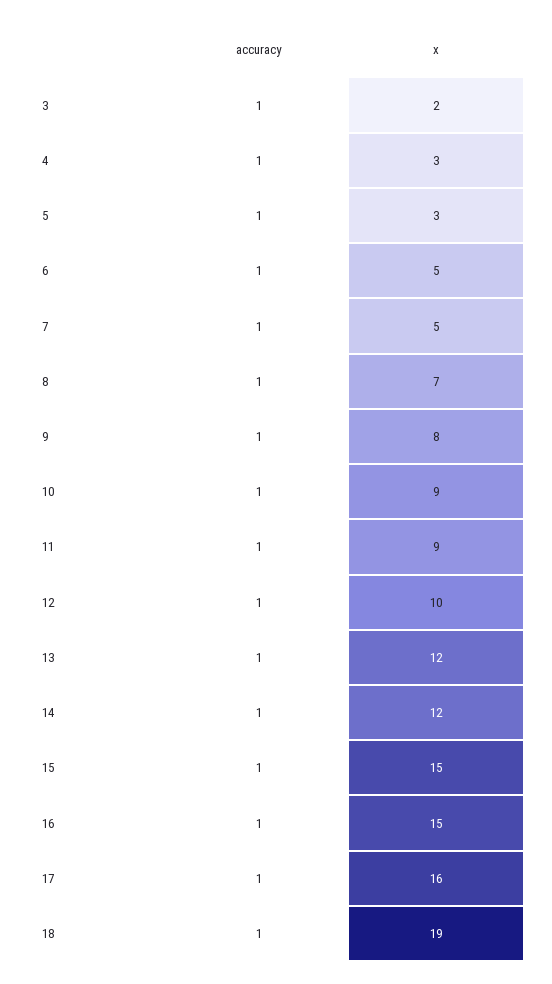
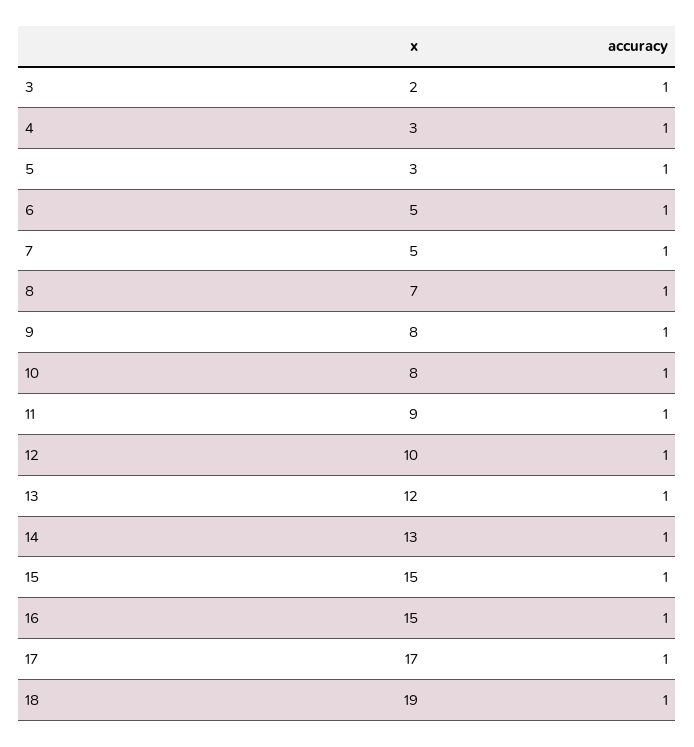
  {
    "accuracy": {
      "3": 1,
      "4": 1,
      "5": 1,
      "6": 1,
      "7": 1,
      "8": 1,
      "9": 1,
      "10": 1,
      "11": 1,
      "12": 1,
      "13": 1,
      "14": 1,
      "15": 1,
      "16": 1,
      "17": 1,
      "18": 1
    },
    "x": {
      "3": 2,
      "4": 3,
      "5": 3,
      "6": 5,
      "7": 5,
      "8": 7,
      "9": 8,
-     "10": 9,
+     "10": 8,
      "11": 9,
      "12": 10,
      "13": 12,
-     "14": 12,
+     "14": 13,
      "15": 15,
      "16": 15,
-     "17": 16,
+     "17": 17,
      "18": 19
    }
  }

